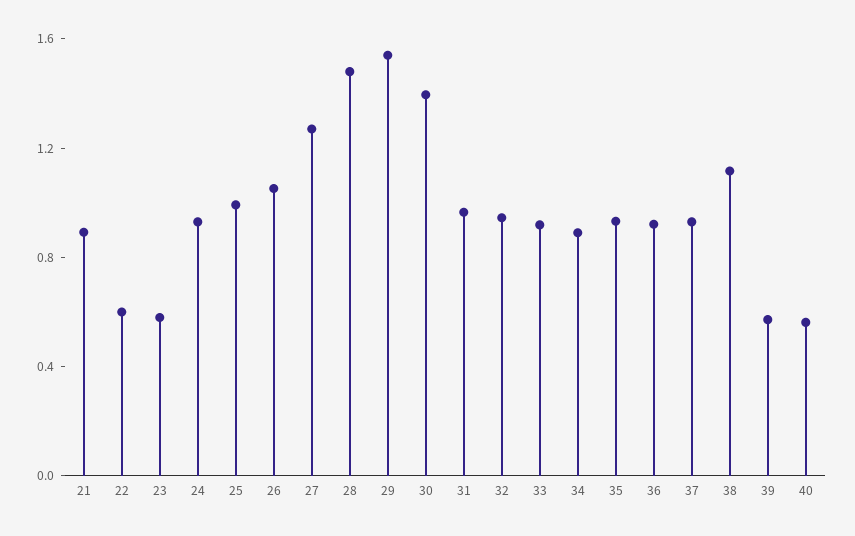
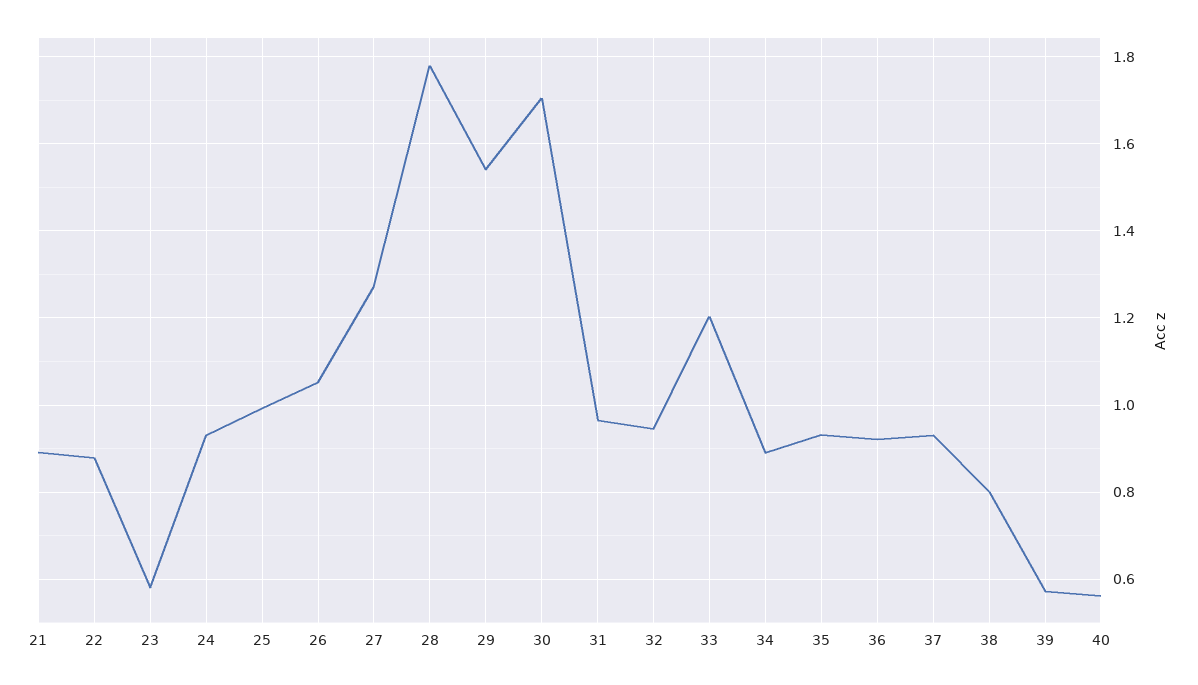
  {
    "21": 0.9,
-   "22": 0.6,
+   "22": 0.88,
    "23": 0.58,
    "24": 0.94,
    "25": 1,
    "26": 1.06,
    "27": 1.28,
-   "28": 1.5,
+   "28": 1.78,
    "29": 1.54,
-   "30": 1.4,
+   "30": 1.7,
    "31": 0.96,
    "32": 0.94,
-   "33": 0.9,
+   "33": 1.2,
    "34": 0.9,
    "35": 0.94,
    "36": 0.92,
    "37": 0.94,
-   "38": 1.1,
+   "38": 0.8,
    "39": 0.58,
    "40": 0.56
  }

